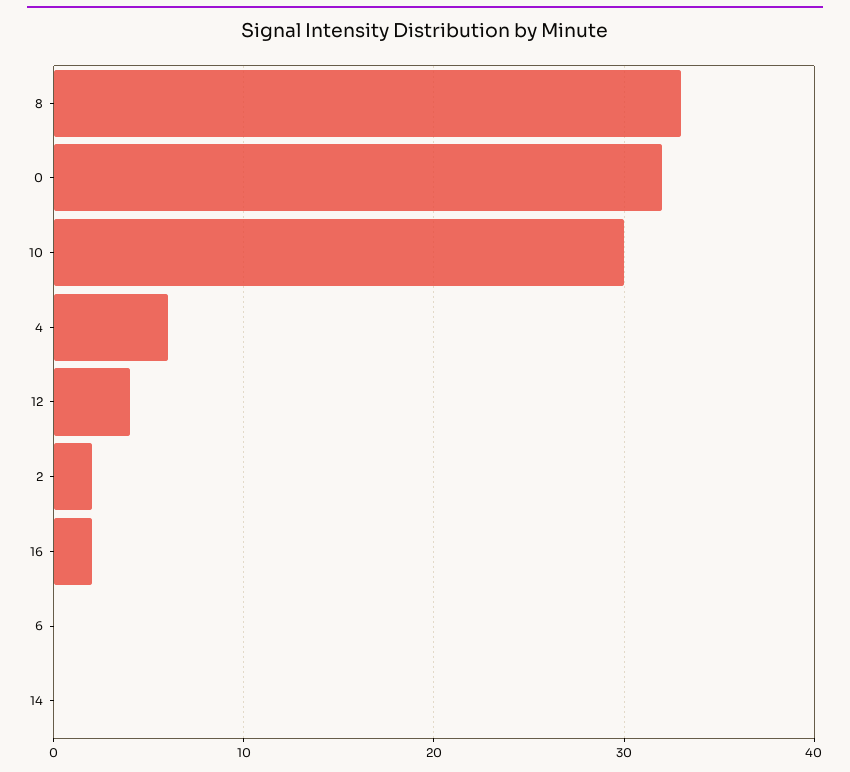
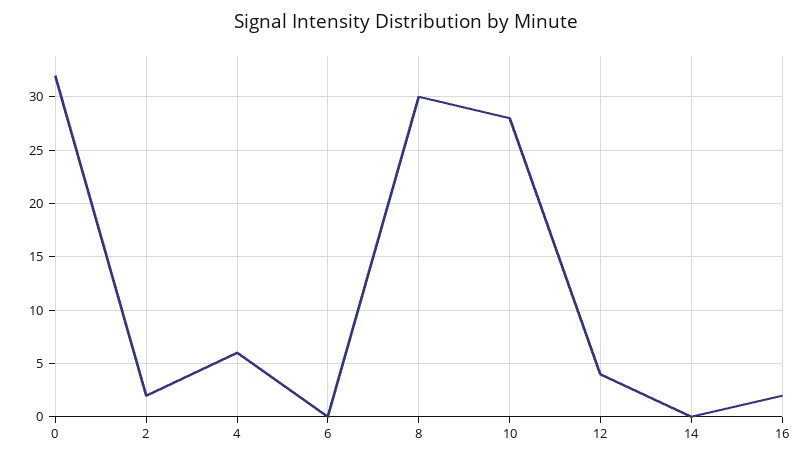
  {
-   "8": 33,
+   "8": 30,
    "0": 32,
-   "10": 30,
+   "10": 28,
    "4": 6,
    "12": 4,
    "2": 2,
    "16": 2,
    "6": 0,
    "14": 0
  }

